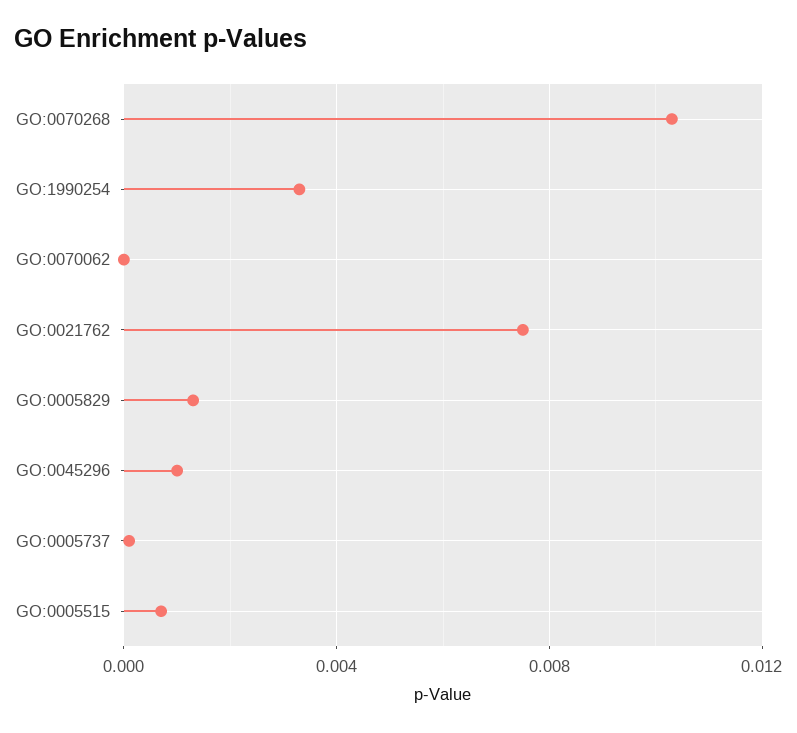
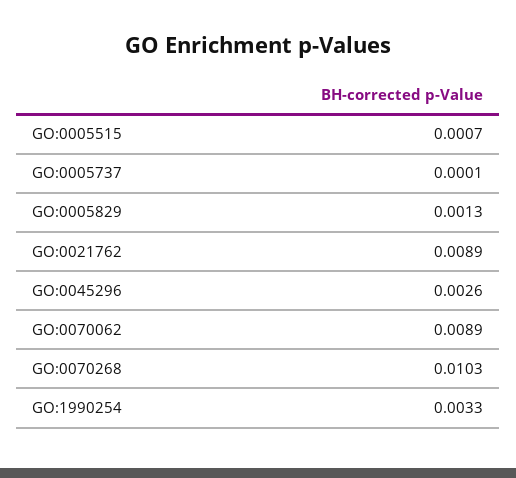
  {
    "GO:0070268": 0.0103,
    "GO:1990254": 0.0033,
-   "GO:0070062": 0,
+   "GO:0070062": 0.0089,
-   "GO:0021762": 0.0075,
+   "GO:0021762": 0.0089,
    "GO:0005829": 0.0013,
-   "GO:0045296": 0.001,
+   "GO:0045296": 0.0026,
    "GO:0005737": 0.0001,
    "GO:0005515": 0.0007
  }

